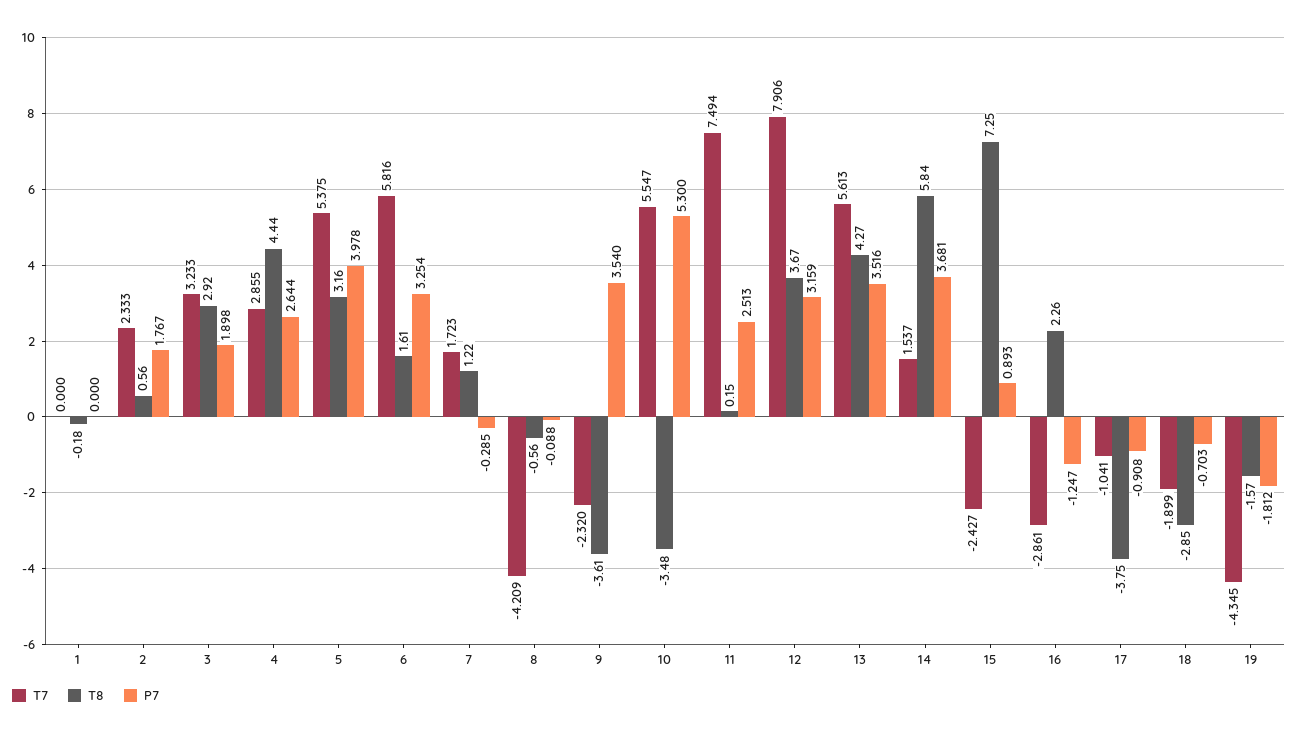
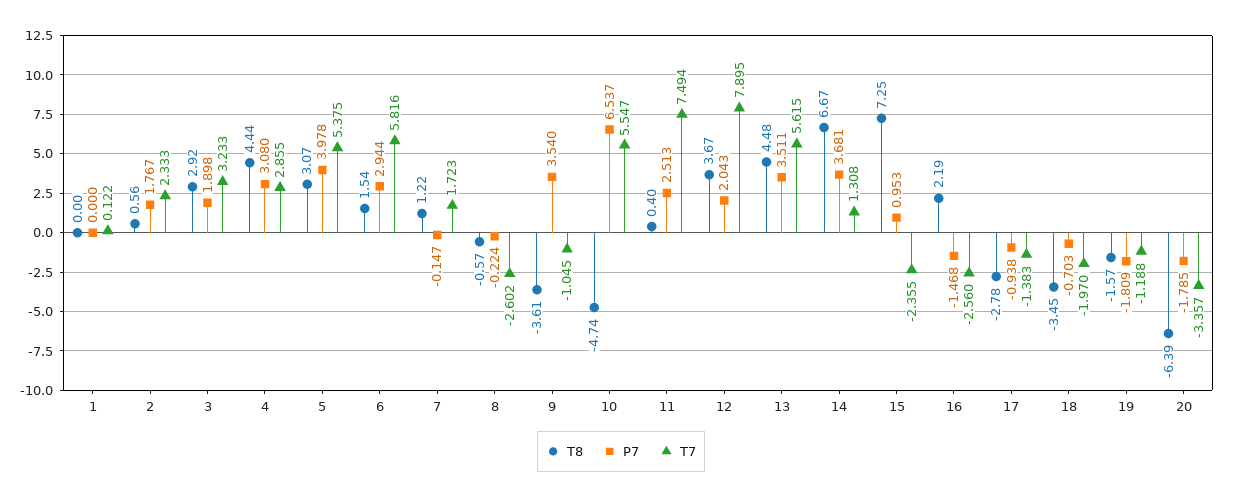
  {
    "T7": {
-     "1": 0,
+     "1": 0.122,
      "2": 2.333,
      "3": 3.233,
      "4": 2.855,
      "5": 5.375,
      "6": 5.816,
      "7": 1.723,
-     "8": -4.209,
+     "8": -2.602,
-     "9": -2.32,
+     "9": -1.045,
      "10": 5.547,
      "11": 7.494,
-     "12": 7.906,
+     "12": 7.895,
-     "13": 5.613,
+     "13": 5.615,
-     "14": 1.537,
+     "14": 1.308,
-     "15": -2.427,
+     "15": -2.355,
-     "16": -2.861,
+     "16": -2.56,
-     "17": -1.041,
+     "17": -1.383,
-     "18": -1.899,
+     "18": -1.97,
-     "19": -4.345
+     "19": -1.188,
+     "20": -3.357
    },
    "T8": {
-     "1": -0.18,
+     "1": 0,
      "2": 0.56,
      "3": 2.92,
      "4": 4.44,
-     "5": 3.16,
+     "5": 3.07,
-     "6": 1.61,
+     "6": 1.54,
      "7": 1.22,
-     "8": -0.56,
+     "8": -0.57,
      "9": -3.61,
-     "10": -3.48,
+     "10": -4.74,
-     "11": 0.15,
+     "11": 0.4,
      "12": 3.67,
-     "13": 4.27,
+     "13": 4.48,
-     "14": 5.84,
+     "14": 6.67,
      "15": 7.25,
-     "16": 2.26,
+     "16": 2.19,
-     "17": -3.75,
+     "17": -2.78,
-     "18": -2.85,
+     "18": -3.45,
-     "19": -1.57
+     "19": -1.57,
+     "20": -6.39
    },
    "P7": {
      "1": 0,
      "2": 1.767,
      "3": 1.898,
-     "4": 2.644,
+     "4": 3.08,
      "5": 3.978,
-     "6": 3.254,
+     "6": 2.944,
-     "7": -0.285,
+     "7": -0.147,
-     "8": -0.088,
+     "8": -0.224,
      "9": 3.54,
-     "10": 5.3,
+     "10": 6.537,
      "11": 2.513,
-     "12": 3.159,
+     "12": 2.043,
-     "13": 3.516,
+     "13": 3.511,
      "14": 3.681,
-     "15": 0.893,
+     "15": 0.953,
-     "16": -1.247,
+     "16": -1.468,
-     "17": -0.908,
+     "17": -0.938,
      "18": -0.703,
-     "19": -1.812
+     "19": -1.809,
+     "20": -1.785
    }
  }

